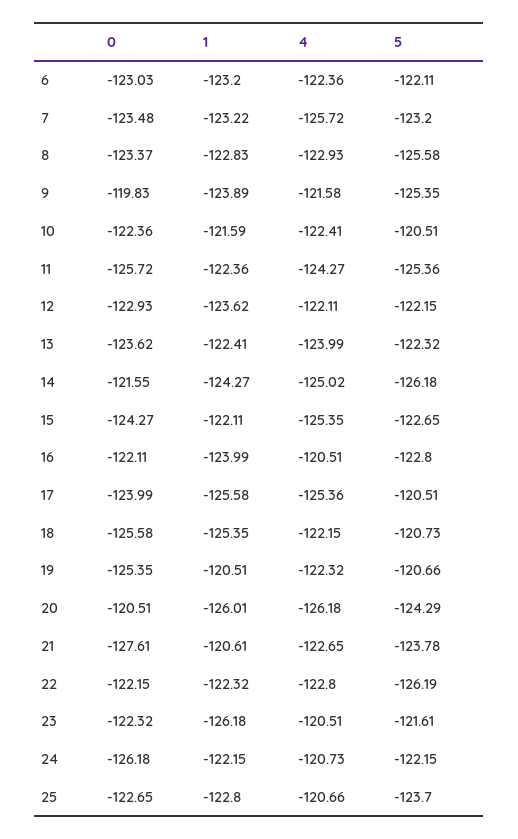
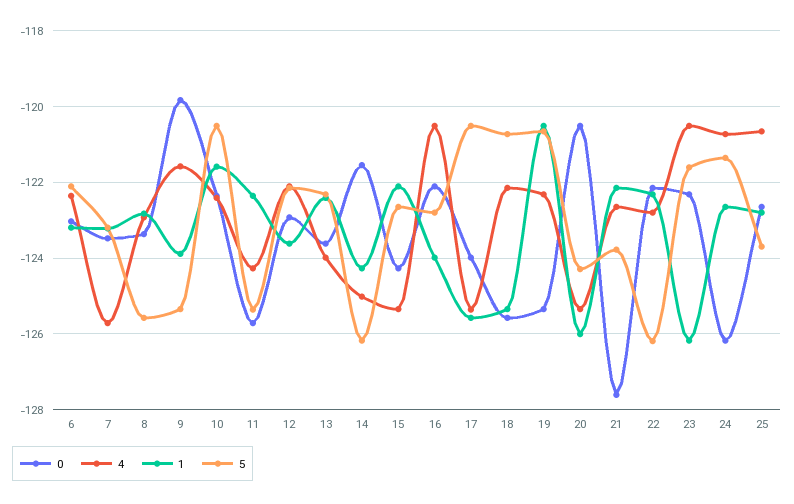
  {
    "0": {
      "6": -123.03,
      "7": -123.48,
      "8": -123.37,
      "9": -119.83,
      "10": -122.36,
      "11": -125.72,
      "12": -122.93,
      "13": -123.62,
      "14": -121.55,
      "15": -124.27,
      "16": -122.11,
      "17": -123.99,
      "18": -125.58,
      "19": -125.35,
      "20": -120.51,
      "21": -127.61,
      "22": -122.15,
      "23": -122.32,
      "24": -126.18,
      "25": -122.65
    },
    "1": {
      "6": -123.2,
      "7": -123.22,
      "8": -122.83,
      "9": -123.89,
      "10": -121.59,
      "11": -122.36,
      "12": -123.62,
      "13": -122.41,
      "14": -124.27,
      "15": -122.11,
      "16": -123.99,
      "17": -125.58,
      "18": -125.35,
      "19": -120.51,
      "20": -126.01,
-     "21": -120.61,
+     "21": -122.2,
      "22": -122.32,
      "23": -126.18,
-     "24": -122.15,
+     "24": -122.6,
      "25": -122.8
    },
    "4": {
      "6": -122.36,
      "7": -125.72,
      "8": -122.93,
      "9": -121.58,
      "10": -122.41,
      "11": -124.27,
      "12": -122.11,
      "13": -123.99,
      "14": -125.02,
      "15": -125.35,
      "16": -120.51,
      "17": -125.36,
      "18": -122.15,
      "19": -122.32,
-     "20": -126.18,
+     "20": -125.4,
      "21": -122.65,
      "22": -122.8,
      "23": -120.51,
      "24": -120.73,
      "25": -120.66
    },
    "5": {
      "6": -122.11,
      "7": -123.2,
      "8": -125.58,
      "9": -125.35,
      "10": -120.51,
      "11": -125.36,
      "12": -122.15,
      "13": -122.32,
      "14": -126.18,
      "15": -122.65,
      "16": -122.8,
      "17": -120.51,
      "18": -120.73,
      "19": -120.66,
      "20": -124.29,
      "21": -123.78,
      "22": -126.19,
      "23": -121.61,
-     "24": -122.15,
+     "24": -121.4,
      "25": -123.7
    }
  }

